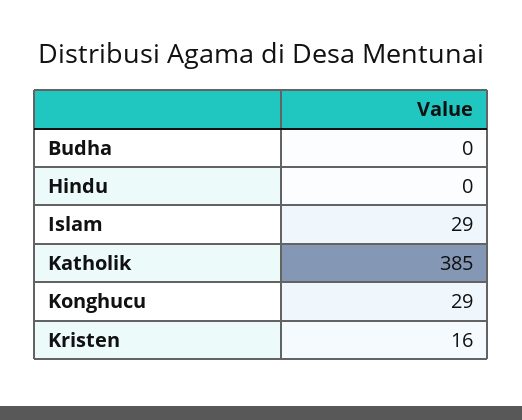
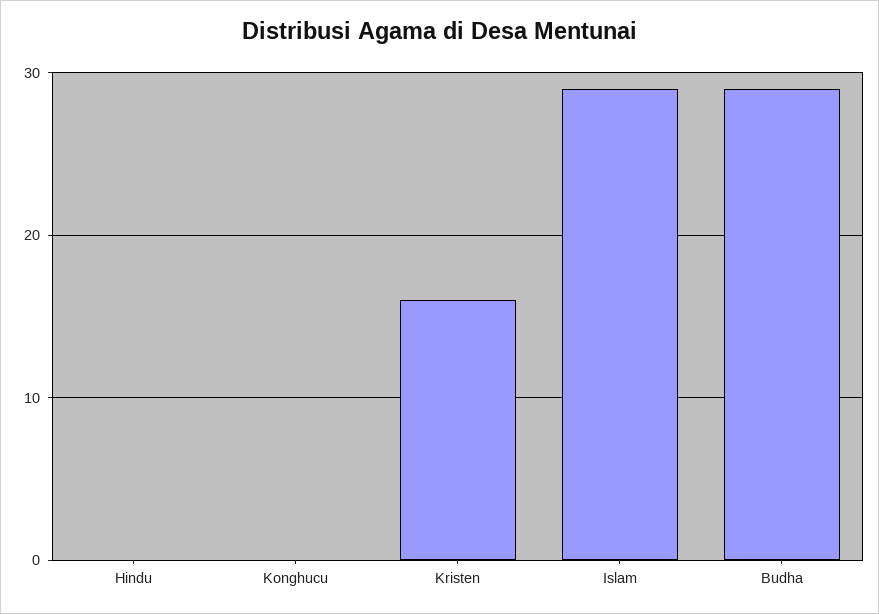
  {
-   "Budha": 0,
+   "Budha": 29,
    "Hindu": 0,
    "Islam": 29,
-   "Katholik": 385,
-   "Konghucu": 29,
+   "Konghucu": 0,
    "Kristen": 16
  }

